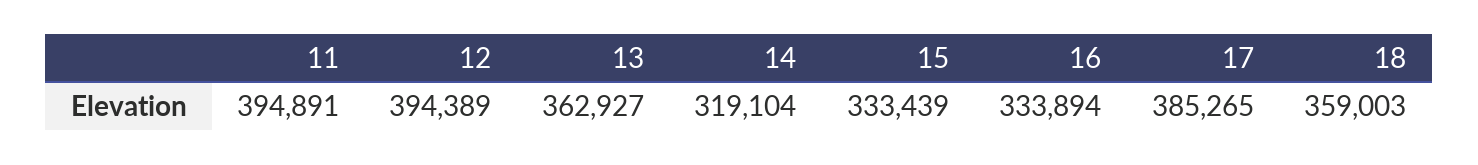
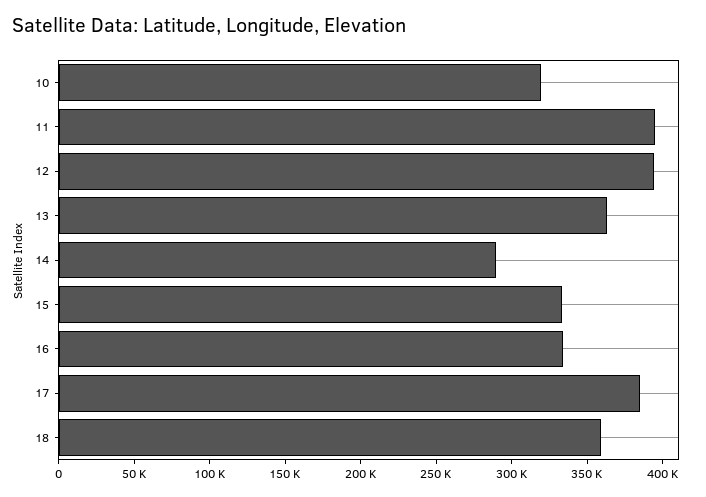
  {
    "11": 394891,
    "12": 394389,
    "13": 362927,
-   "14": 319104,
+   "14": 290000,
    "15": 333439,
    "16": 333894,
    "17": 385265,
-   "18": 359003
+   "18": 359003,
+   "10": 320000
  }

